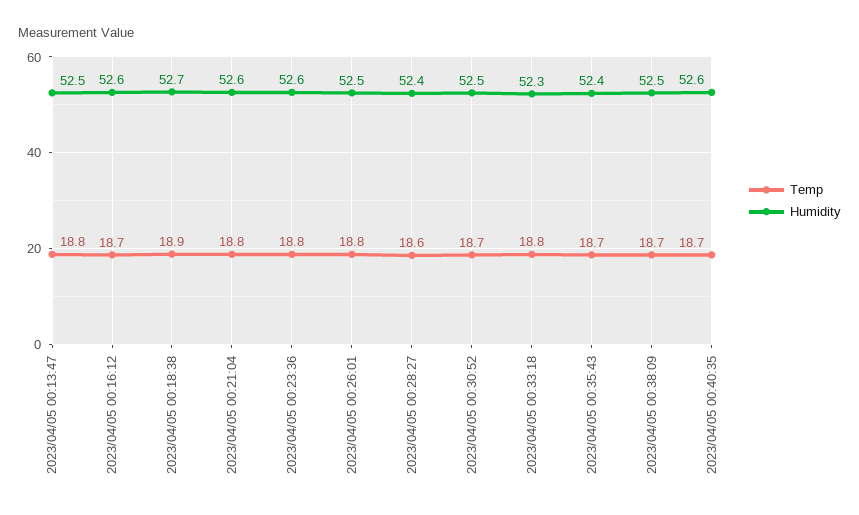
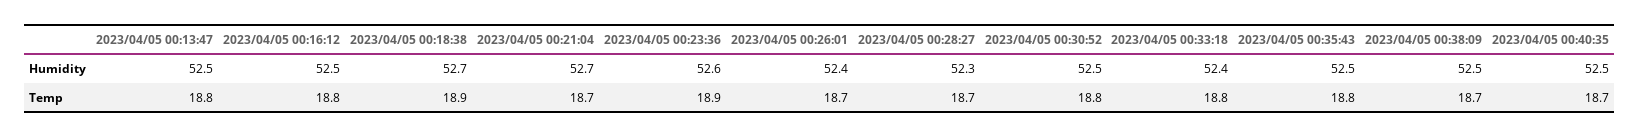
  {
    "Temp": {
      "2023/04/05 00:13:47": 18.8,
-     "2023/04/05 00:16:12": 18.7,
+     "2023/04/05 00:16:12": 18.8,
      "2023/04/05 00:18:38": 18.9,
-     "2023/04/05 00:21:04": 18.8,
+     "2023/04/05 00:21:04": 18.7,
-     "2023/04/05 00:23:36": 18.8,
+     "2023/04/05 00:23:36": 18.9,
-     "2023/04/05 00:26:01": 18.8,
+     "2023/04/05 00:26:01": 18.7,
-     "2023/04/05 00:28:27": 18.6,
+     "2023/04/05 00:28:27": 18.7,
-     "2023/04/05 00:30:52": 18.7,
+     "2023/04/05 00:30:52": 18.8,
      "2023/04/05 00:33:18": 18.8,
-     "2023/04/05 00:35:43": 18.7,
+     "2023/04/05 00:35:43": 18.8,
      "2023/04/05 00:38:09": 18.7,
      "2023/04/05 00:40:35": 18.7
    },
    "Humidity": {
      "2023/04/05 00:13:47": 52.5,
-     "2023/04/05 00:16:12": 52.6,
+     "2023/04/05 00:16:12": 52.5,
      "2023/04/05 00:18:38": 52.7,
-     "2023/04/05 00:21:04": 52.6,
+     "2023/04/05 00:21:04": 52.7,
      "2023/04/05 00:23:36": 52.6,
-     "2023/04/05 00:26:01": 52.5,
+     "2023/04/05 00:26:01": 52.4,
-     "2023/04/05 00:28:27": 52.4,
+     "2023/04/05 00:28:27": 52.3,
      "2023/04/05 00:30:52": 52.5,
-     "2023/04/05 00:33:18": 52.3,
+     "2023/04/05 00:33:18": 52.4,
-     "2023/04/05 00:35:43": 52.4,
+     "2023/04/05 00:35:43": 52.5,
      "2023/04/05 00:38:09": 52.5,
-     "2023/04/05 00:40:35": 52.6
+     "2023/04/05 00:40:35": 52.5
    }
  }

